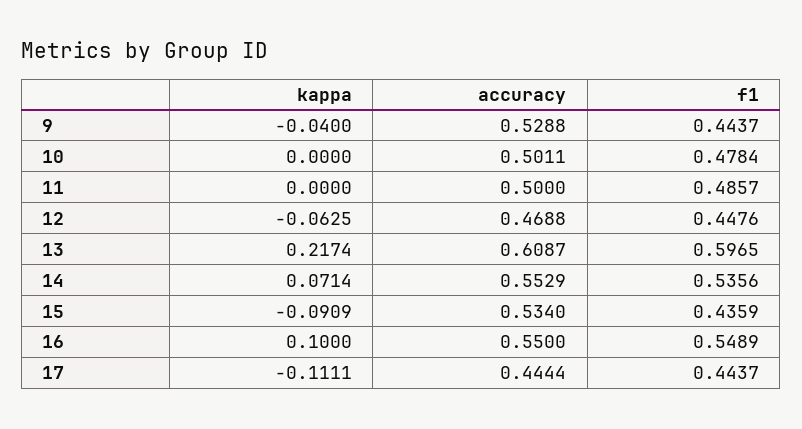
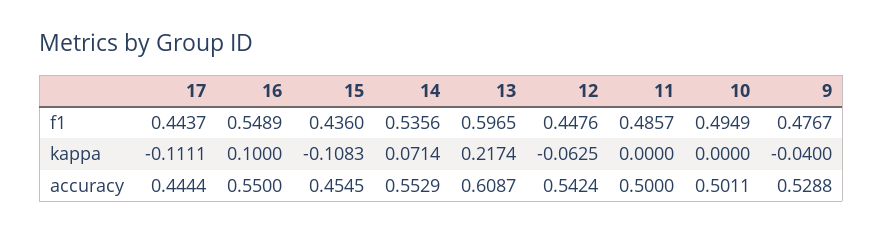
  {
    "kappa": {
      "9": -0.04,
      "10": 0,
      "11": 0,
      "12": -0.0625,
      "13": 0.2174,
      "14": 0.0714,
-     "15": -0.0909,
+     "15": -0.1083,
      "16": 0.1,
      "17": -0.1111
    },
    "accuracy": {
      "9": 0.5288,
      "10": 0.5011,
      "11": 0.5,
-     "12": 0.4688,
+     "12": 0.5424,
      "13": 0.6087,
      "14": 0.5529,
-     "15": 0.534,
+     "15": 0.4545,
      "16": 0.55,
      "17": 0.4444
    },
    "f1": {
-     "9": 0.4437,
+     "9": 0.4767,
-     "10": 0.4784,
+     "10": 0.4949,
      "11": 0.4857,
      "12": 0.4476,
      "13": 0.5965,
      "14": 0.5356,
-     "15": 0.4359,
+     "15": 0.436,
      "16": 0.5489,
      "17": 0.4437
    }
  }

